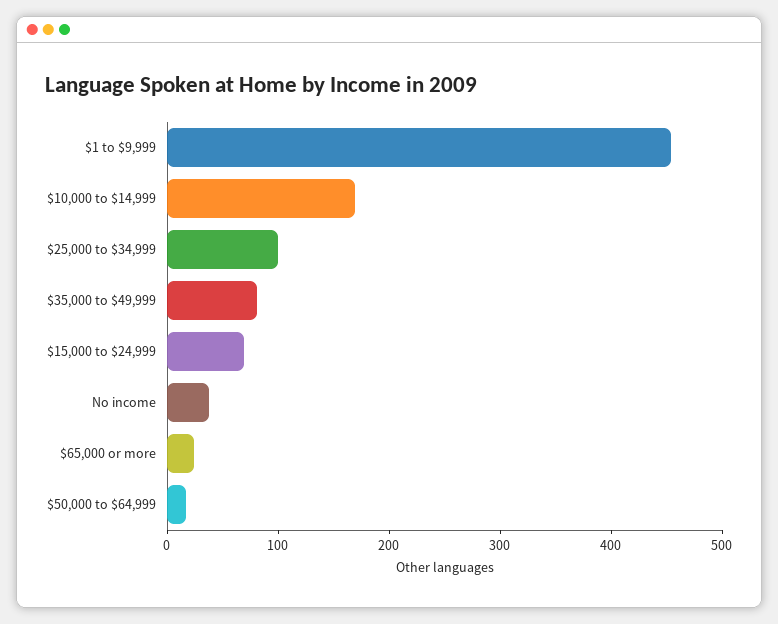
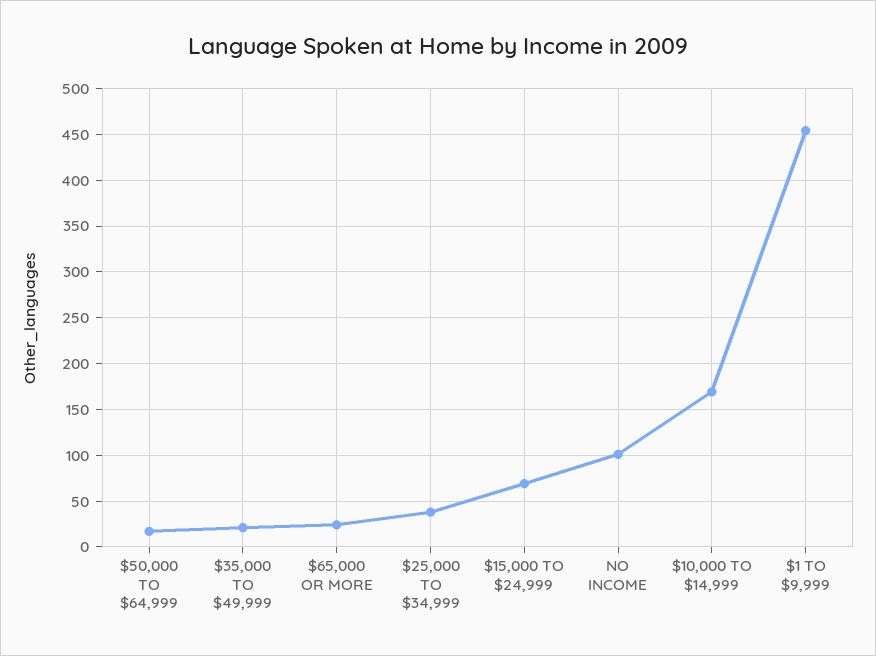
  {
    "$1 to $9,999": 450,
    "$10,000 to $14,999": 170,
-   "$25,000 to $34,999": 100,
+   "$25,000 to $34,999": 40,
-   "$35,000 to $49,999": 80,
+   "$35,000 to $49,999": 20,
    "$15,000 to $24,999": 70,
-   "No income": 40,
+   "No income": 100,
    "$65,000 or more": 20,
    "$50,000 to $64,999": 20
  }

